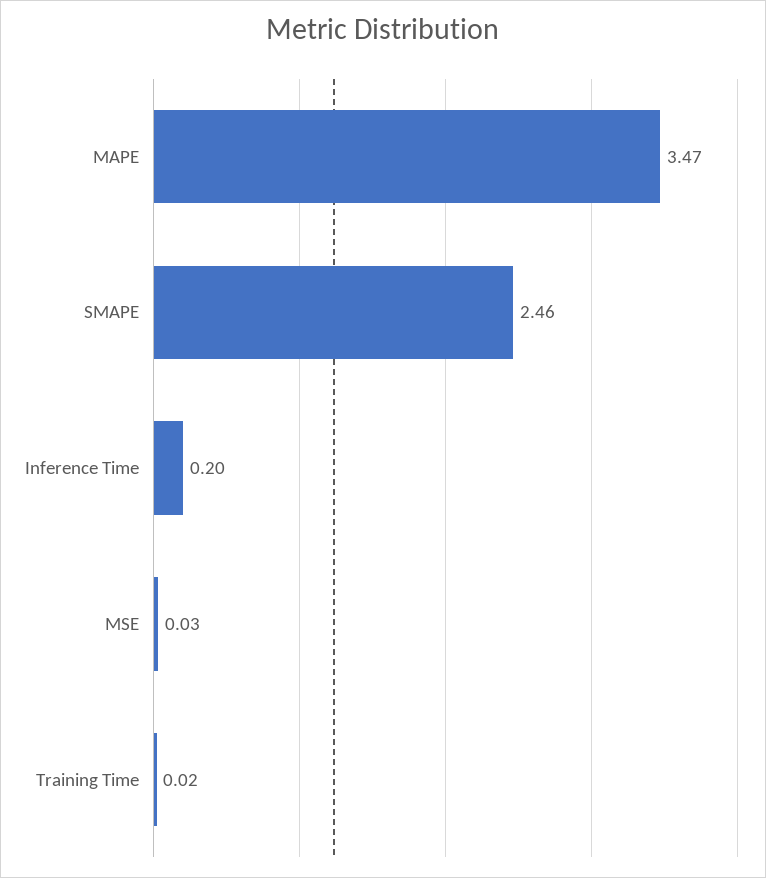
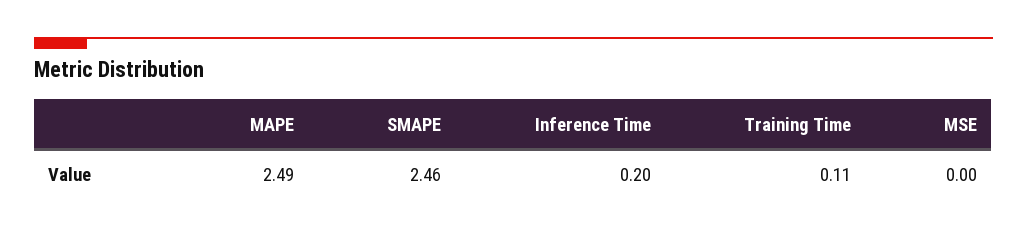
  {
-   "MAPE": 3.47,
+   "MAPE": 2.49,
    "SMAPE": 2.46,
    "Inference Time": 0.2,
-   "MSE": 0.03,
+   "MSE": 0,
-   "Training Time": 0.02
+   "Training Time": 0.11
  }

